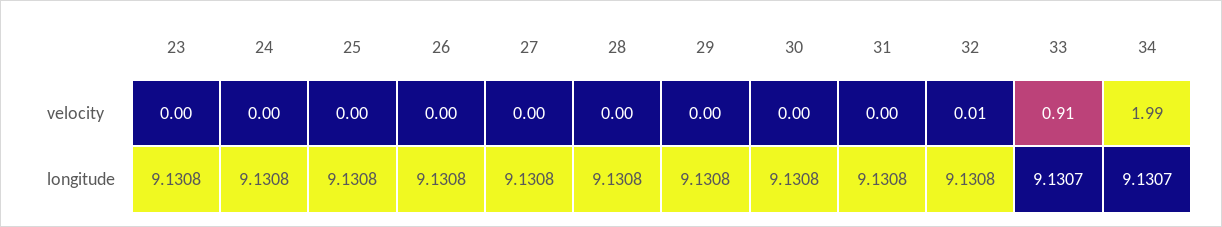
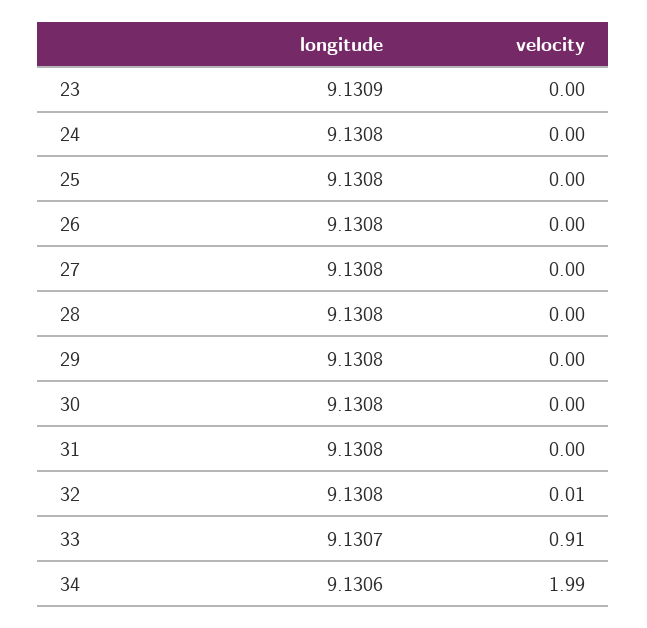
  {
    "23": {
      "velocity": 0,
-     "longitude": 9.1308
+     "longitude": 9.1309
    },
    "24": {
      "velocity": 0,
      "longitude": 9.1308
    },
    "25": {
      "velocity": 0,
      "longitude": 9.1308
    },
    "26": {
      "velocity": 0,
      "longitude": 9.1308
    },
    "27": {
      "velocity": 0,
      "longitude": 9.1308
    },
    "28": {
      "velocity": 0,
      "longitude": 9.1308
    },
    "29": {
      "velocity": 0,
      "longitude": 9.1308
    },
    "30": {
      "velocity": 0,
      "longitude": 9.1308
    },
    "31": {
      "velocity": 0,
      "longitude": 9.1308
    },
    "32": {
      "velocity": 0.01,
      "longitude": 9.1308
    },
    "33": {
      "velocity": 0.91,
      "longitude": 9.1307
    },
    "34": {
      "velocity": 1.99,
-     "longitude": 9.1307
+     "longitude": 9.1306
    }
  }

